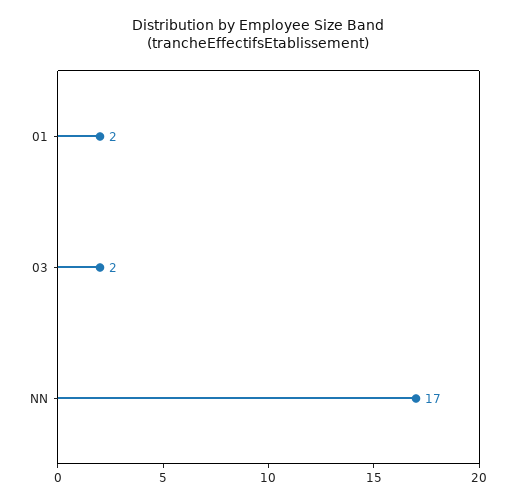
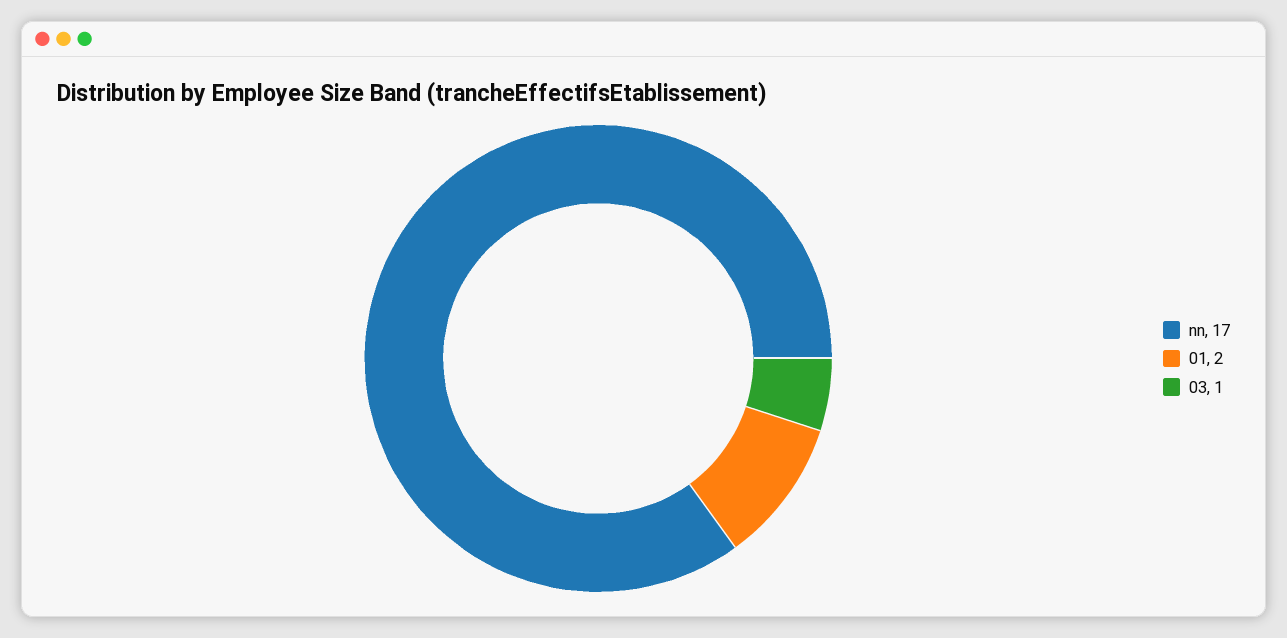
  {
    "01": 2,
-   "03": 2,
+   "03": 1,
    "NN": 17
  }

